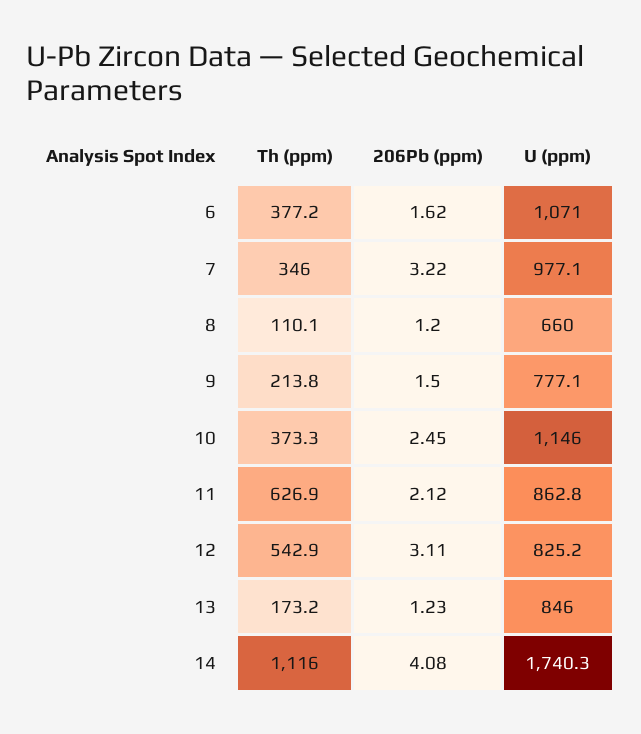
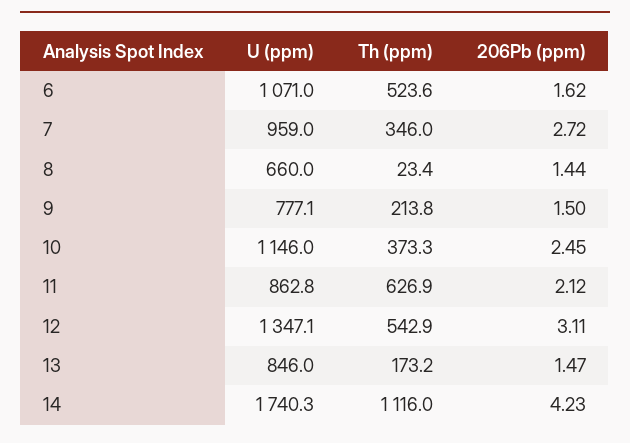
  {
    "Th (ppm)": {
-     "6": 377.2,
+     "6": 523.6,
      "7": 346,
-     "8": 110.1,
+     "8": 23.4,
      "9": 213.8,
      "10": 373.3,
      "11": 626.9,
      "12": 542.9,
      "13": 173.2,
      "14": 1116
    },
    "206Pb (ppm)": {
      "6": 1.62,
-     "7": 3.22,
+     "7": 2.72,
-     "8": 1.2,
+     "8": 1.44,
      "9": 1.5,
      "10": 2.45,
      "11": 2.12,
      "12": 3.11,
-     "13": 1.23,
+     "13": 1.47,
-     "14": 4.08
+     "14": 4.23
    },
    "U (ppm)": {
      "6": 1071,
-     "7": 977.1,
+     "7": 959,
      "8": 660,
      "9": 777.1,
      "10": 1146,
      "11": 862.8,
-     "12": 825.2,
+     "12": 1347.1,
      "13": 846,
      "14": 1740.3
    }
  }

